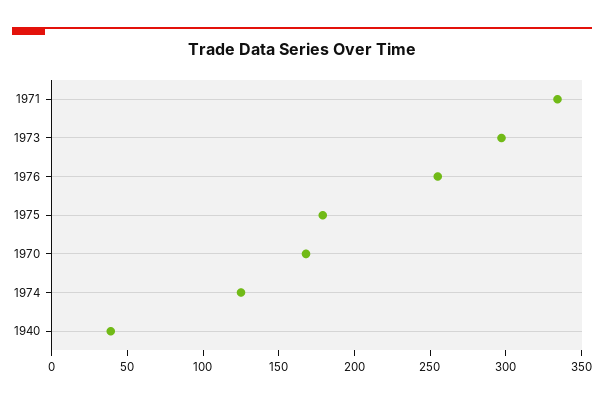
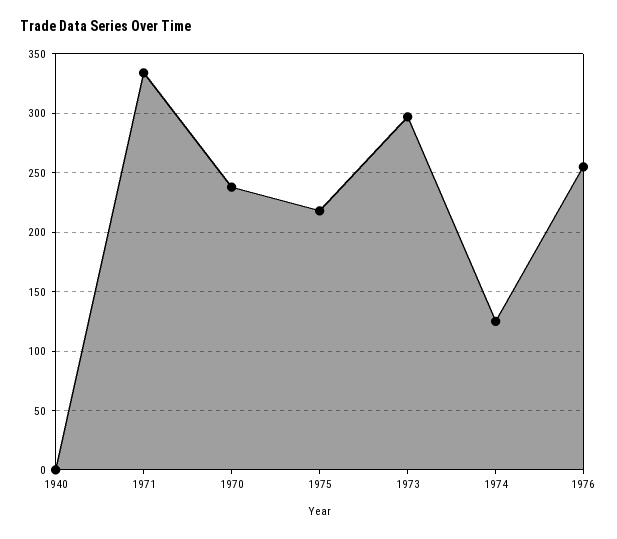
  {
    "1971": 330,
    "1973": 300,
    "1976": 260,
-   "1975": 180,
+   "1975": 220,
-   "1970": 170,
+   "1970": 240,
    "1974": 130,
-   "1940": 40
+   "1940": 0
  }

